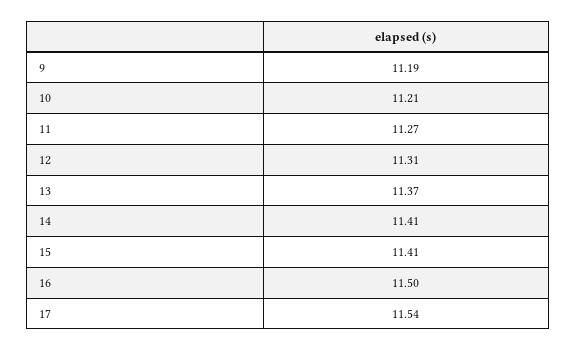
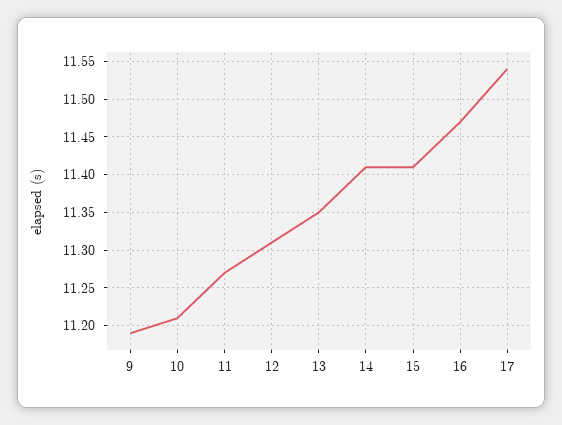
  {
    "9": 11.19,
    "10": 11.21,
    "11": 11.27,
    "12": 11.31,
-   "13": 11.37,
+   "13": 11.35,
    "14": 11.41,
    "15": 11.41,
-   "16": 11.5,
+   "16": 11.47,
    "17": 11.54
  }

